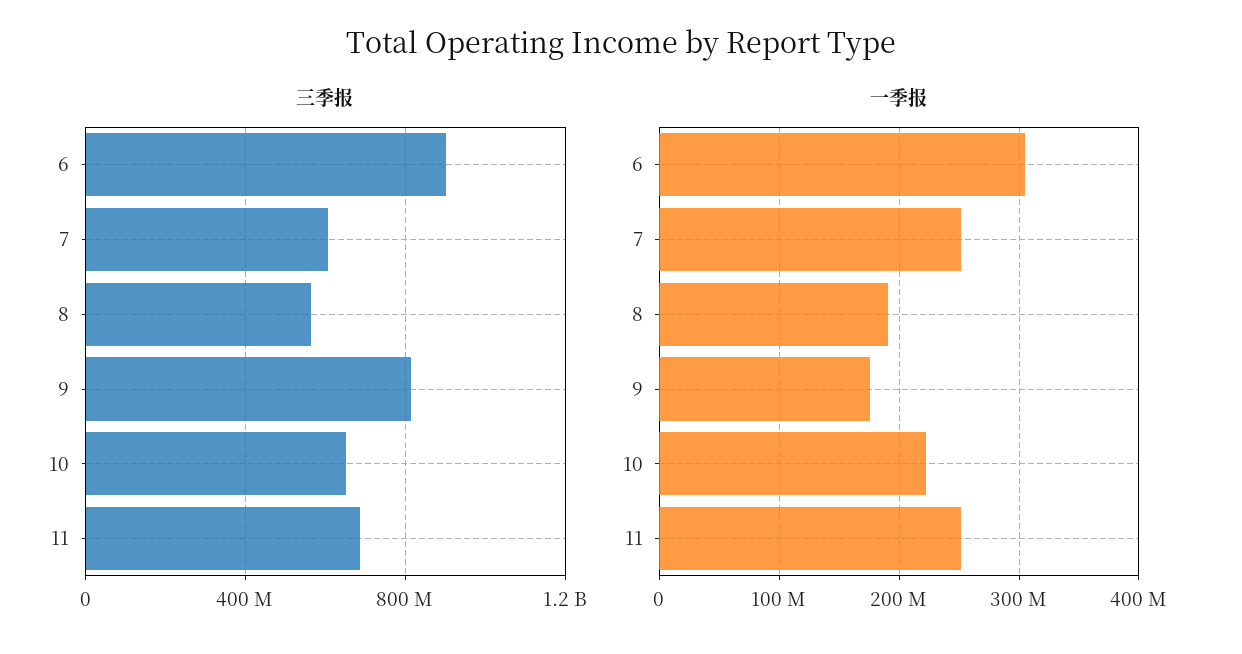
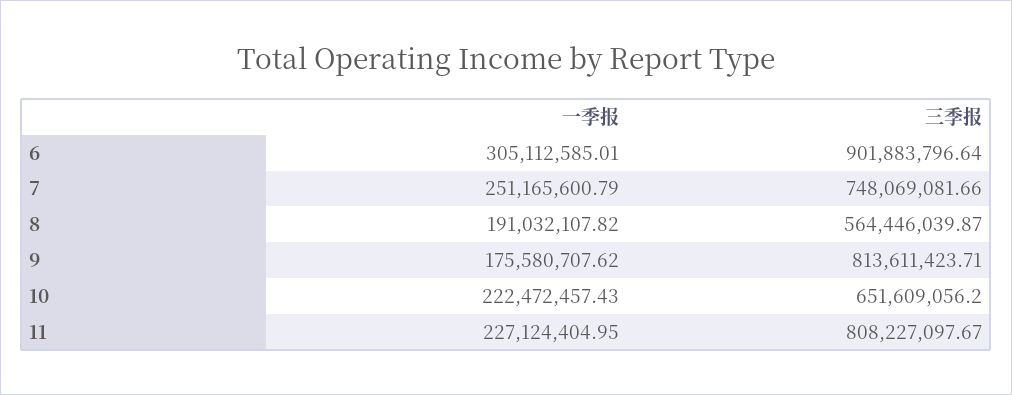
  {
    "三季报": {
      "6": 901883796.64,
-     "7": 600000000,
+     "7": 748069081.66,
      "8": 564446039.87,
      "9": 813611423.71,
      "10": 651609056.2,
-     "11": 700000000
+     "11": 808227097.67
    },
    "一季报": {
      "6": 305112585.01,
      "7": 251165600.79,
      "8": 191032107.82,
      "9": 175580707.62,
      "10": 222472457.43,
-     "11": 250000000
+     "11": 227124404.95
    }
  }

